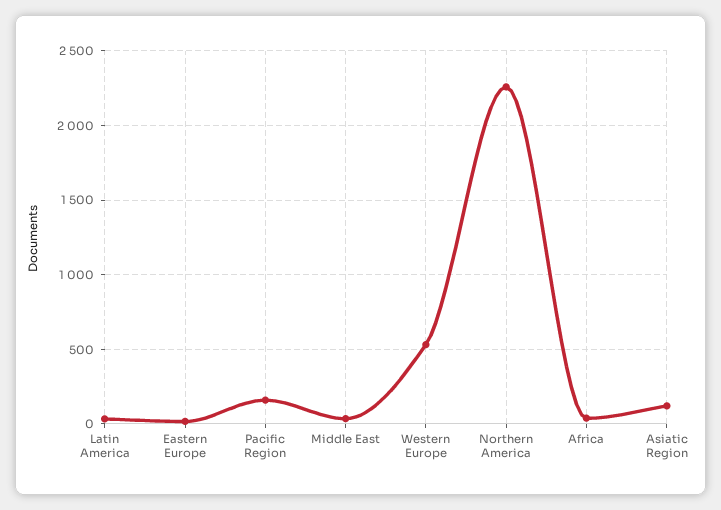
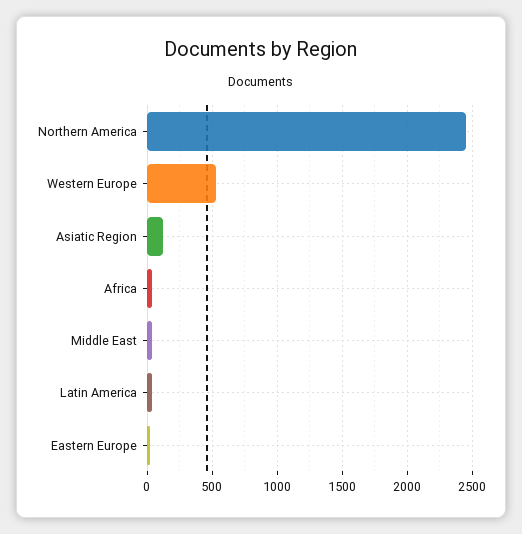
  {
    "Latin America": 50,
    "Eastern Europe": 0,
-   "Pacific Region": 150,
    "Middle East": 50,
    "Western Europe": 550,
-   "Northern America": 2250,
+   "Northern America": 2450,
    "Africa": 50,
    "Asiatic Region": 100
  }

